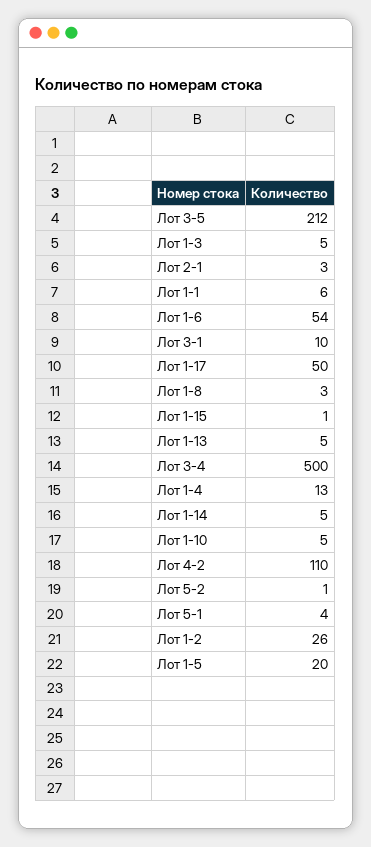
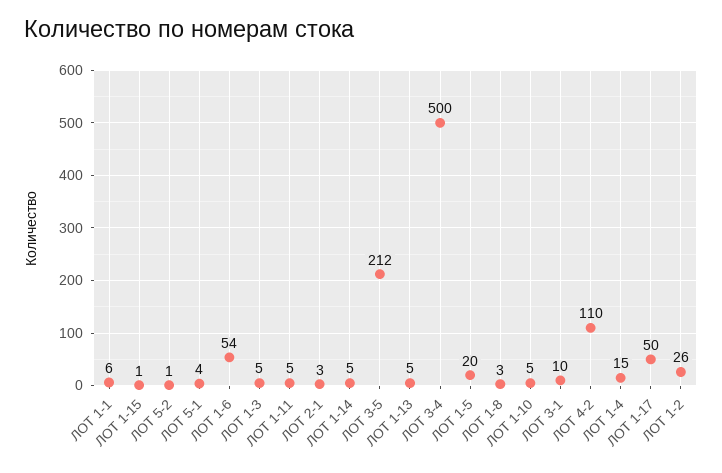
  {
    "Лот 3-5": 212,
    "Лот 1-3": 5,
    "Лот 2-1": 3,
    "Лот 1-1": 6,
    "Лот 1-6": 54,
    "Лот 3-1": 10,
    "Лот 1-17": 50,
    "Лот 1-8": 3,
    "Лот 1-15": 1,
    "Лот 1-13": 5,
    "Лот 3-4": 500,
-   "Лот 1-4": 13,
+   "Лот 1-4": 15,
    "Лот 1-14": 5,
    "Лот 1-10": 5,
    "Лот 4-2": 110,
    "Лот 5-2": 1,
    "Лот 5-1": 4,
    "Лот 1-2": 26,
-   "Лот 1-5": 20
+   "Лот 1-5": 20,
+   "ЛОТ 1-11": 5
  }

